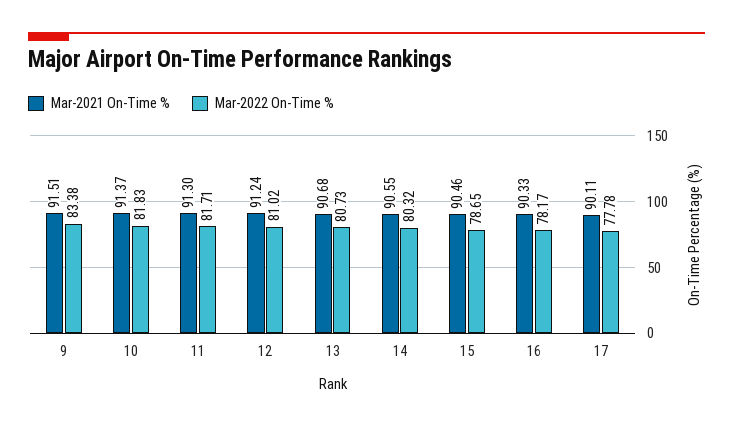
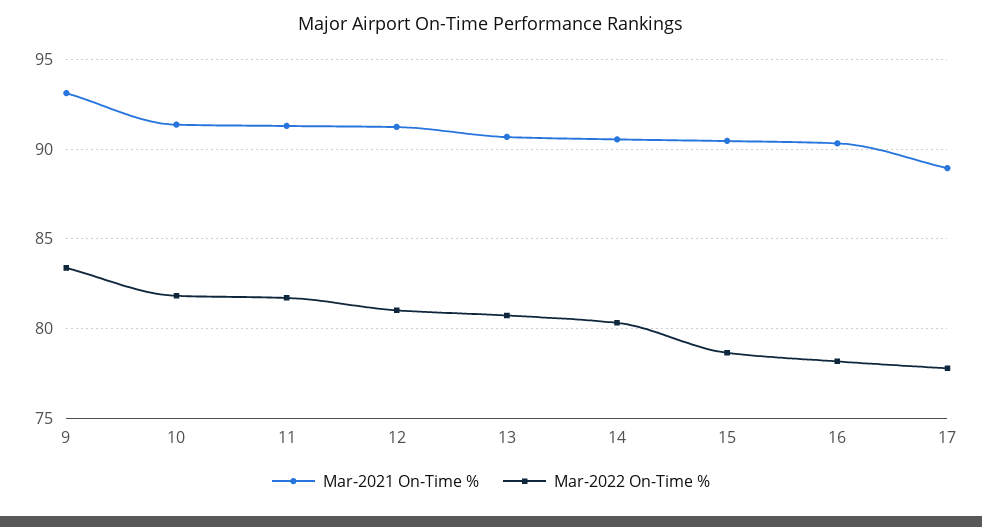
  {
    "Mar-2021 On-Time %": {
-     "9": 91.51,
+     "9": 93,
      "10": 91.37,
      "11": 91.3,
      "12": 91.24,
      "13": 90.68,
      "14": 90.55,
      "15": 90.46,
      "16": 90.33,
-     "17": 90.11
+     "17": 89
    },
    "Mar-2022 On-Time %": {
      "9": 83.38,
      "10": 81.83,
      "11": 81.71,
      "12": 81.02,
      "13": 80.73,
      "14": 80.32,
      "15": 78.65,
      "16": 78.17,
      "17": 77.78
    }
  }

